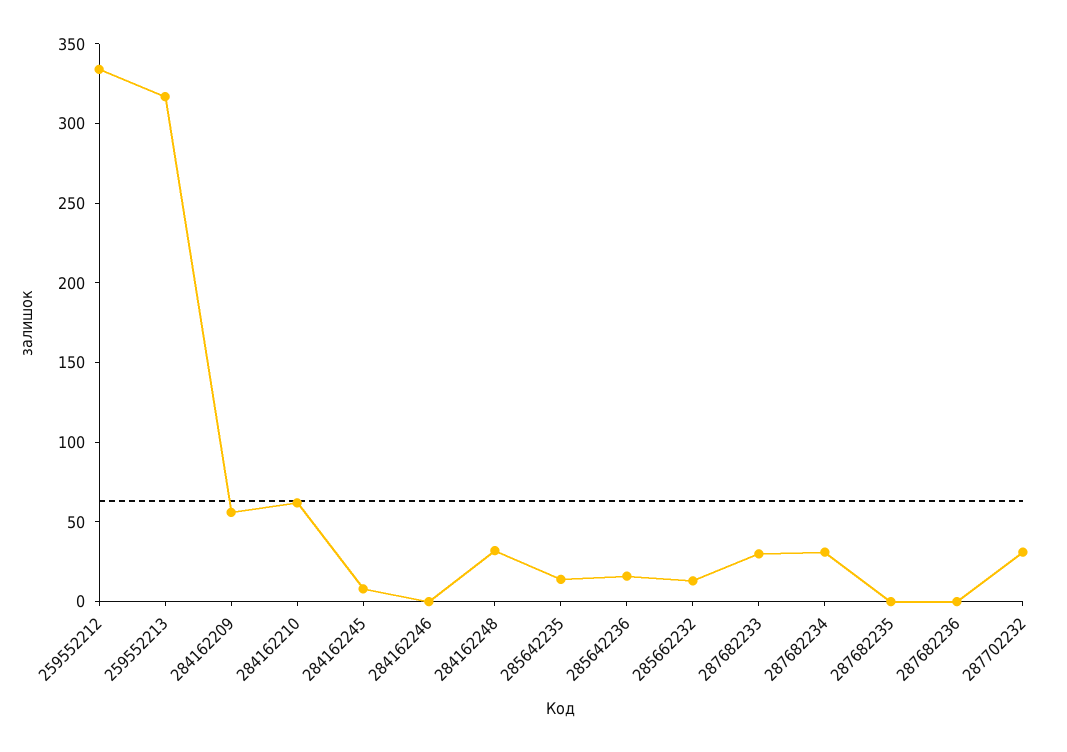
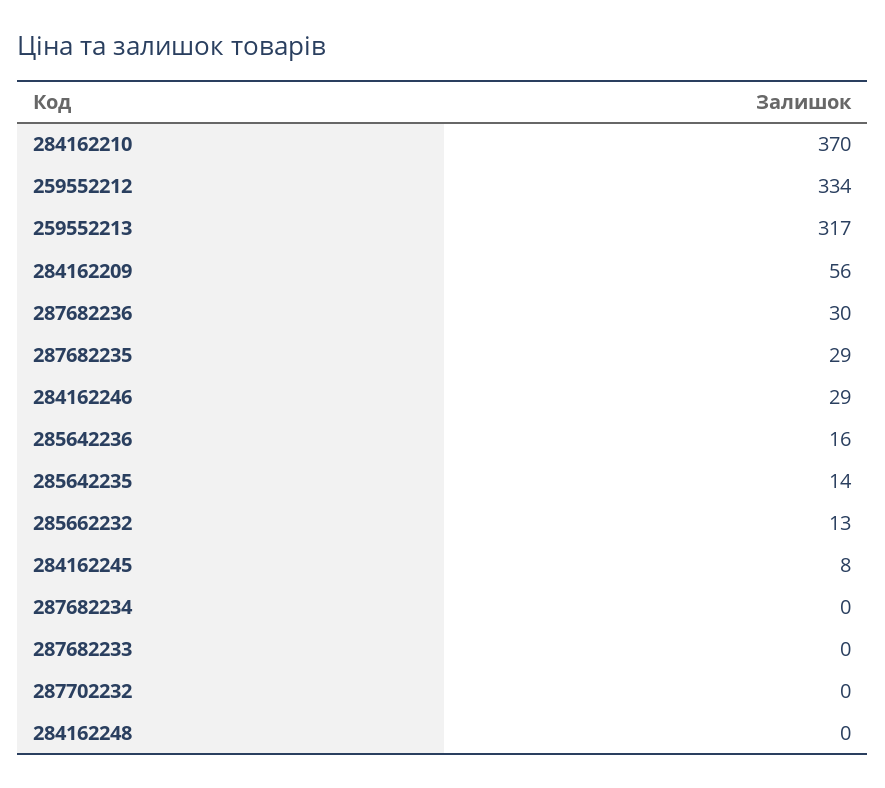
  {
    "259552212": 334,
    "259552213": 317,
    "284162209": 56,
-   "284162210": 60,
+   "284162210": 370,
    "284162245": 8,
-   "284162246": 0,
+   "284162246": 29,
-   "284162248": 30,
+   "284162248": 0,
    "285642235": 14,
    "285642236": 16,
    "285662232": 13,
-   "287682233": 30,
+   "287682233": 0,
-   "287682234": 30,
+   "287682234": 0,
-   "287682235": 0,
+   "287682235": 29,
-   "287682236": 0,
+   "287682236": 30,
-   "287702232": 30
+   "287702232": 0
  }

